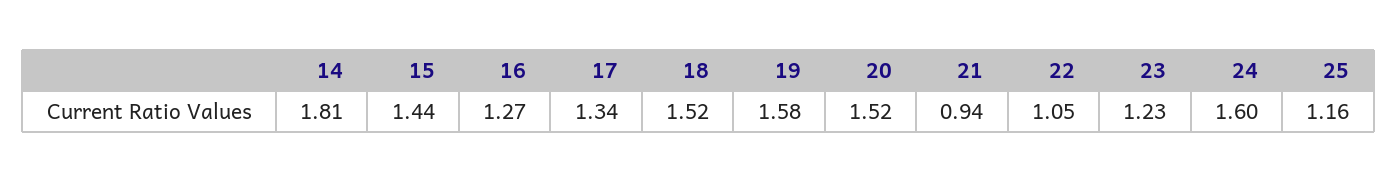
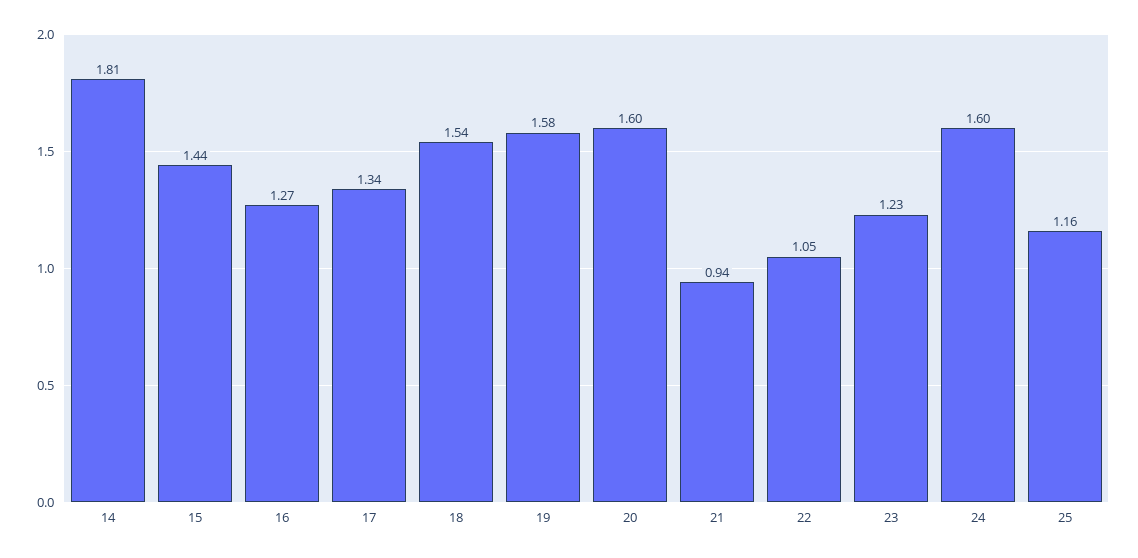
  {
    "14": 1.81,
    "15": 1.44,
    "16": 1.27,
    "17": 1.34,
-   "18": 1.52,
+   "18": 1.54,
    "19": 1.58,
-   "20": 1.52,
+   "20": 1.6,
    "21": 0.94,
    "22": 1.05,
    "23": 1.23,
    "24": 1.6,
    "25": 1.16
  }

